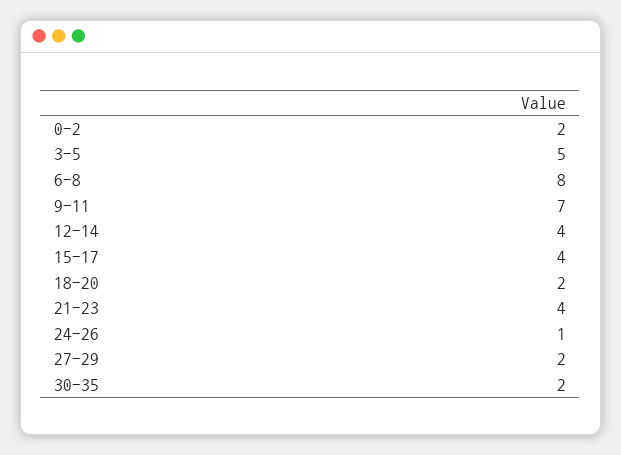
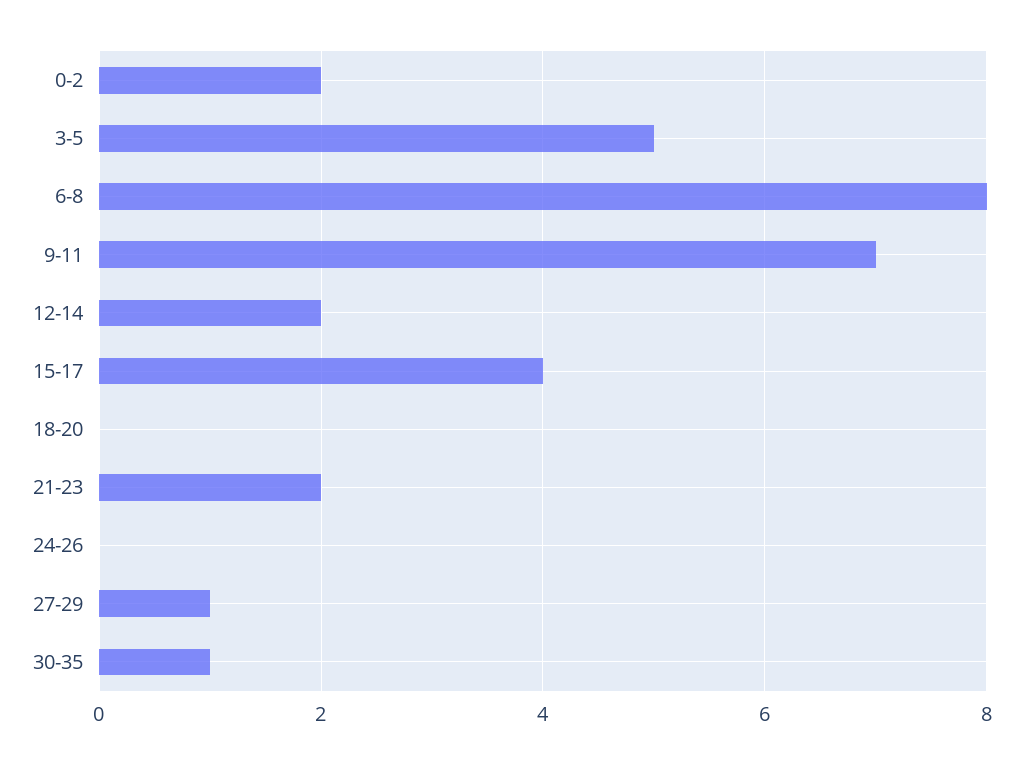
  {
    "0-2": 2,
    "3-5": 5,
    "6-8": 8,
    "9-11": 7,
-   "12-14": 4,
+   "12-14": 2,
    "15-17": 4,
-   "18-20": 2,
+   "18-20": 0,
-   "21-23": 4,
+   "21-23": 2,
-   "24-26": 1,
+   "24-26": 0,
-   "27-29": 2,
+   "27-29": 1,
-   "30-35": 2
+   "30-35": 1
  }

